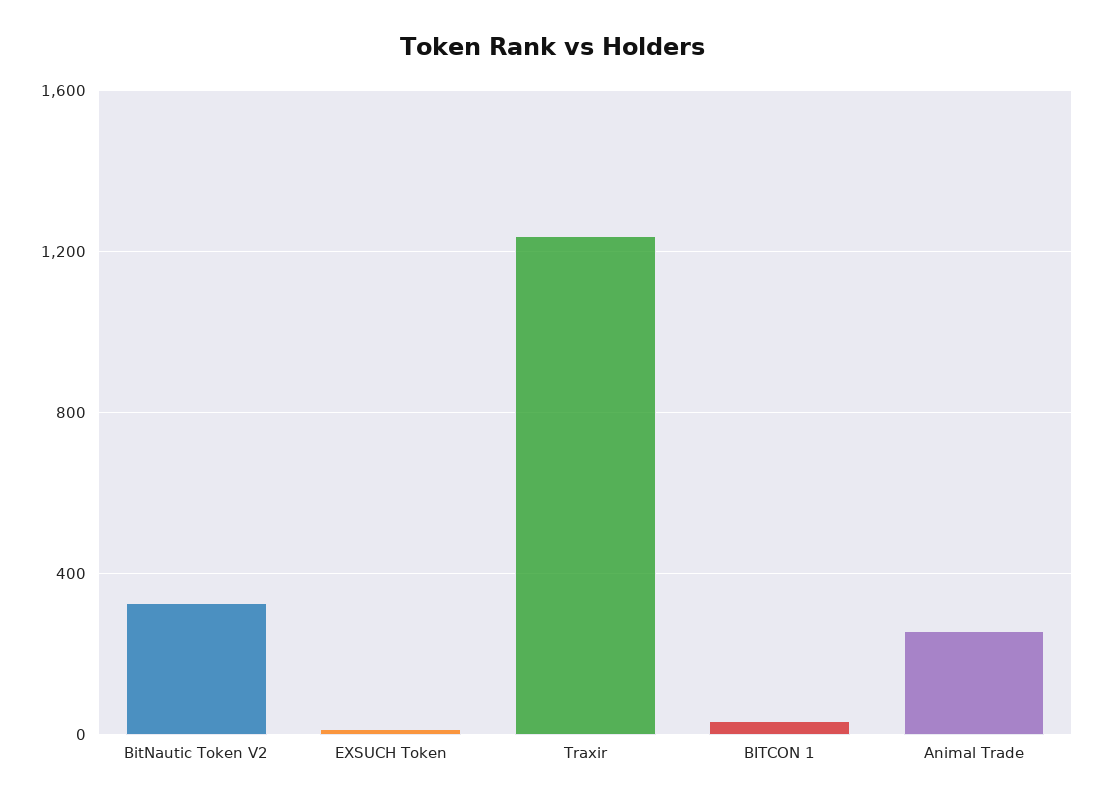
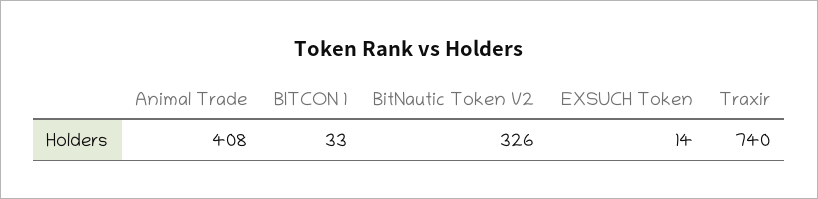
  {
    "BitNautic Token V2": 326,
    "EXSUCH Token": 14,
-   "Traxir": 1250,
+   "Traxir": 740,
    "BITCON 1": 33,
-   "Animal Trade": 250
+   "Animal Trade": 408
  }

